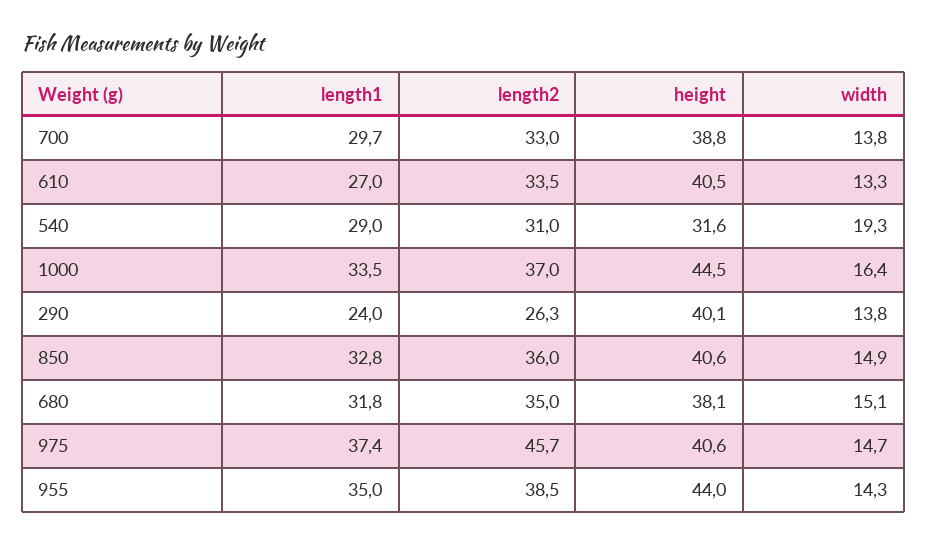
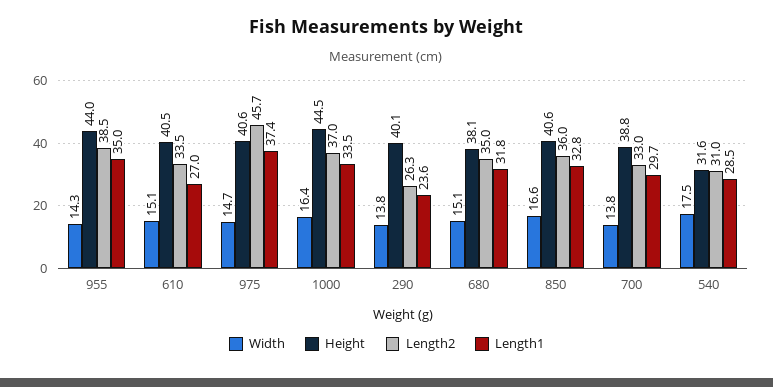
  {
    "length1": {
      "700": 29.7,
      "610": 27,
-     "540": 29,
+     "540": 28.5,
      "1000": 33.5,
-     "290": 24,
+     "290": 23.6,
      "850": 32.8,
      "680": 31.8,
      "975": 37.4,
      "955": 35
    },
    "length2": {
      "700": 33,
      "610": 33.5,
      "540": 31,
      "1000": 37,
      "290": 26.3,
      "850": 36,
      "680": 35,
      "975": 45.7,
      "955": 38.5
    },
    "height": {
      "700": 38.8,
      "610": 40.5,
      "540": 31.6,
      "1000": 44.5,
      "290": 40.1,
      "850": 40.6,
      "680": 38.1,
      "975": 40.6,
      "955": 44
    },
    "width": {
      "700": 13.8,
-     "610": 13.3,
+     "610": 15.1,
-     "540": 19.3,
+     "540": 17.5,
      "1000": 16.4,
      "290": 13.8,
-     "850": 14.9,
+     "850": 16.6,
      "680": 15.1,
      "975": 14.7,
      "955": 14.3
    }
  }

